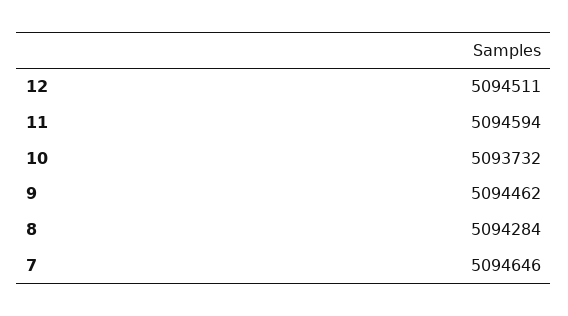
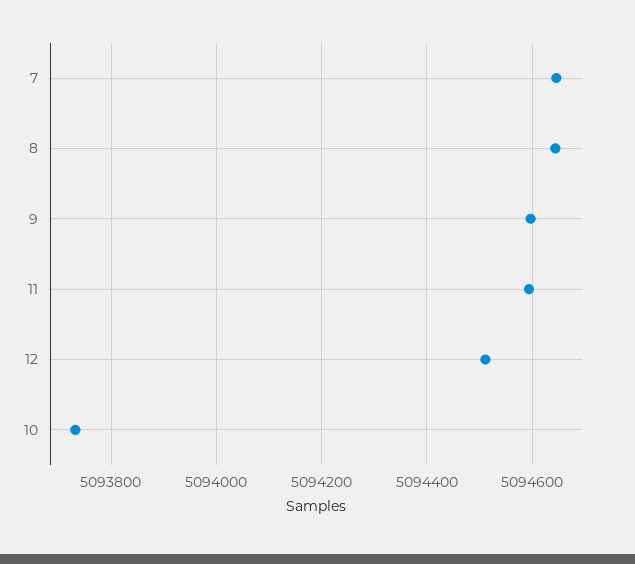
  {
    "12": 5094511,
    "11": 5094594,
    "10": 5093732,
-   "9": 5094462,
+   "9": 5094600,
-   "8": 5094284,
+   "8": 5094640,
    "7": 5094646
  }

